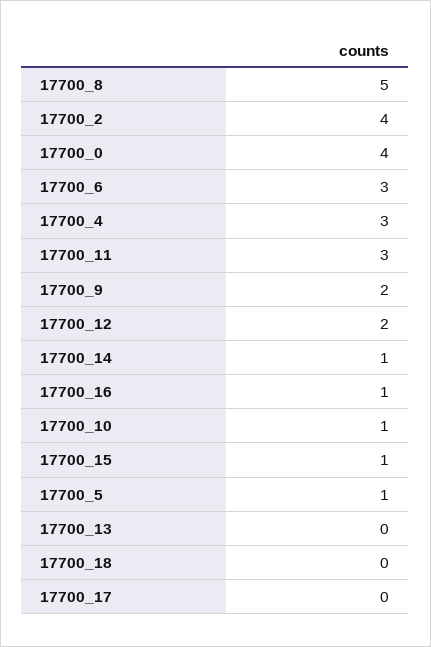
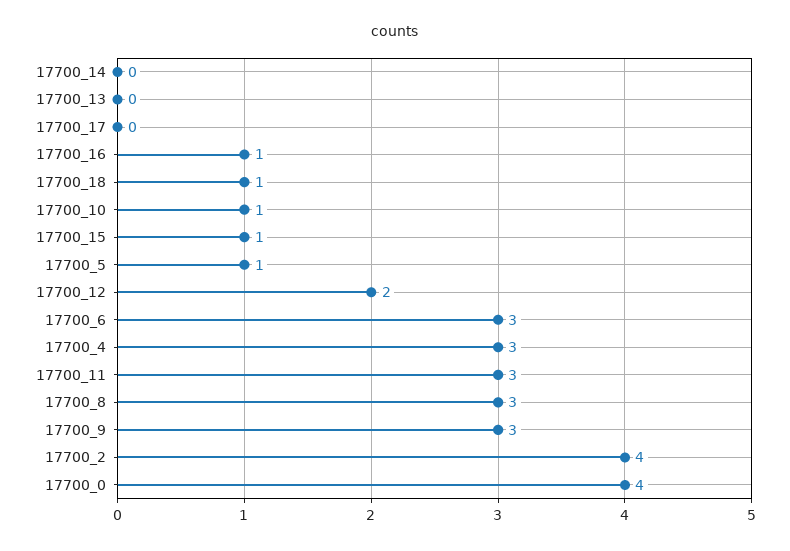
  {
-   "17700_8": 5,
+   "17700_8": 3,
    "17700_2": 4,
    "17700_0": 4,
    "17700_6": 3,
    "17700_4": 3,
    "17700_11": 3,
-   "17700_9": 2,
+   "17700_9": 3,
    "17700_12": 2,
-   "17700_14": 1,
+   "17700_14": 0,
    "17700_16": 1,
    "17700_10": 1,
    "17700_15": 1,
    "17700_5": 1,
    "17700_13": 0,
-   "17700_18": 0,
+   "17700_18": 1,
    "17700_17": 0
  }

